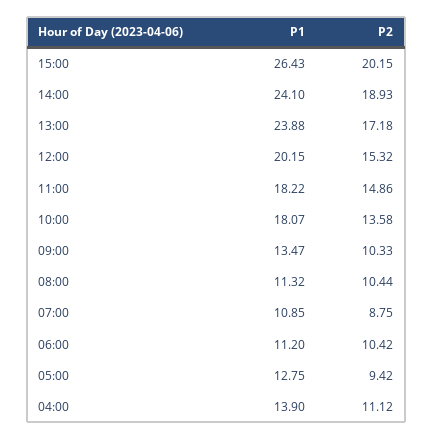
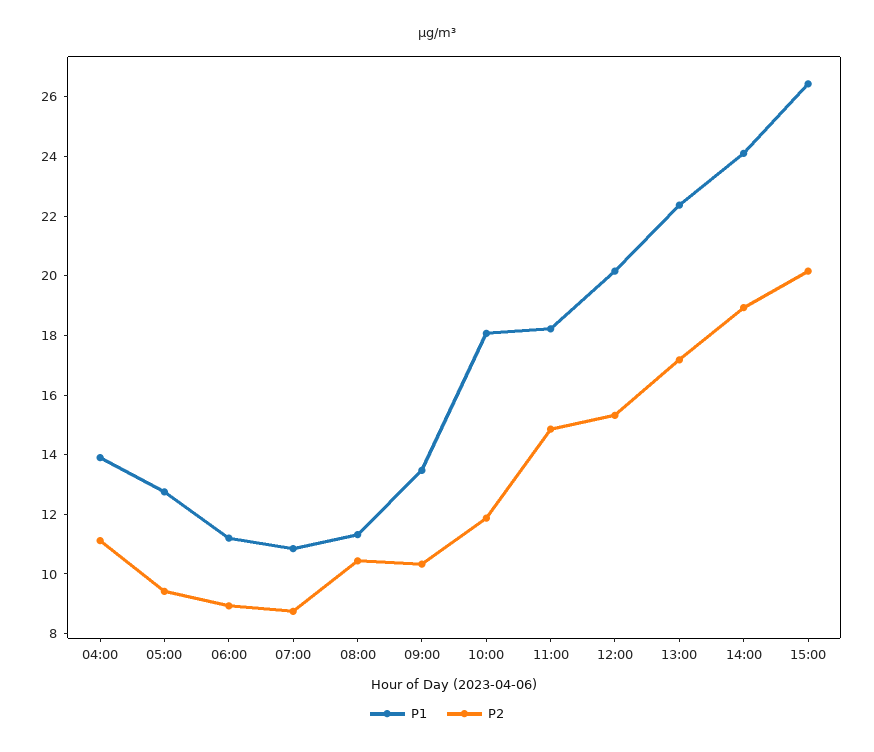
  {
    "P1": {
      "15:00": 26.43,
      "14:00": 24.1,
-     "13:00": 23.88,
+     "13:00": 22.5,
      "12:00": 20.15,
      "11:00": 18.22,
      "10:00": 18.07,
      "09:00": 13.47,
      "08:00": 11.32,
      "07:00": 10.85,
      "06:00": 11.2,
      "05:00": 12.75,
      "04:00": 13.9
    },
    "P2": {
      "15:00": 20.15,
      "14:00": 18.93,
      "13:00": 17.18,
      "12:00": 15.32,
      "11:00": 14.86,
-     "10:00": 13.58,
+     "10:00": 12,
      "09:00": 10.33,
      "08:00": 10.44,
      "07:00": 8.75,
-     "06:00": 10.42,
+     "06:00": 9,
      "05:00": 9.42,
      "04:00": 11.12
    }
  }

